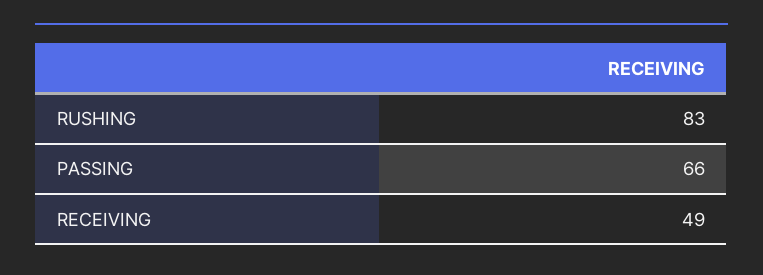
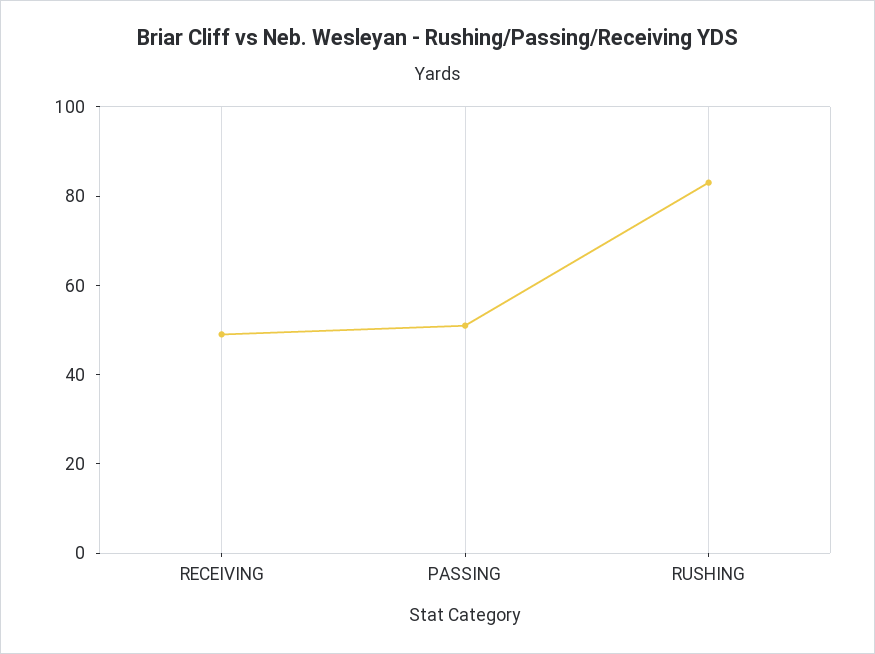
  {
    "RUSHING": 83,
-   "PASSING": 66,
+   "PASSING": 50,
    "RECEIVING": 49
  }

